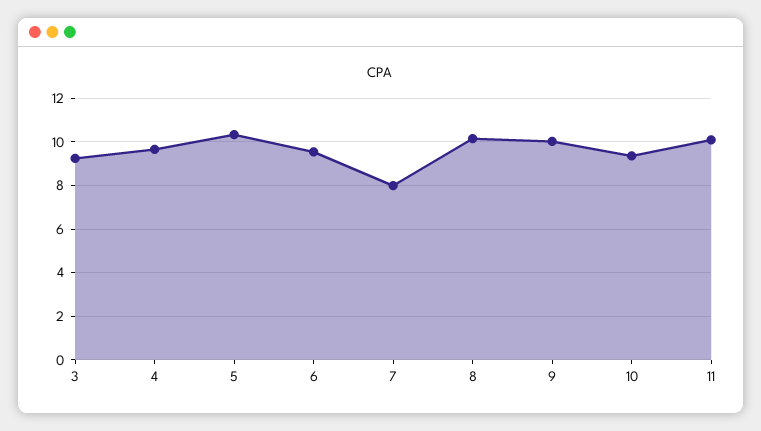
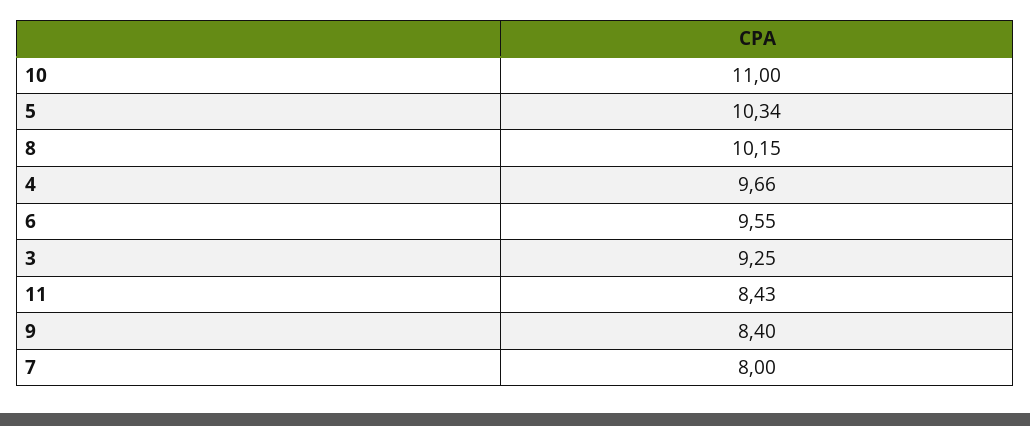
  {
    "3": 9.25,
    "4": 9.66,
    "5": 10.34,
    "6": 9.55,
    "7": 8,
    "8": 10.15,
-   "9": 10,
+   "9": 8.4,
-   "10": 9.5,
+   "10": 11,
-   "11": 10
+   "11": 8.43
  }

